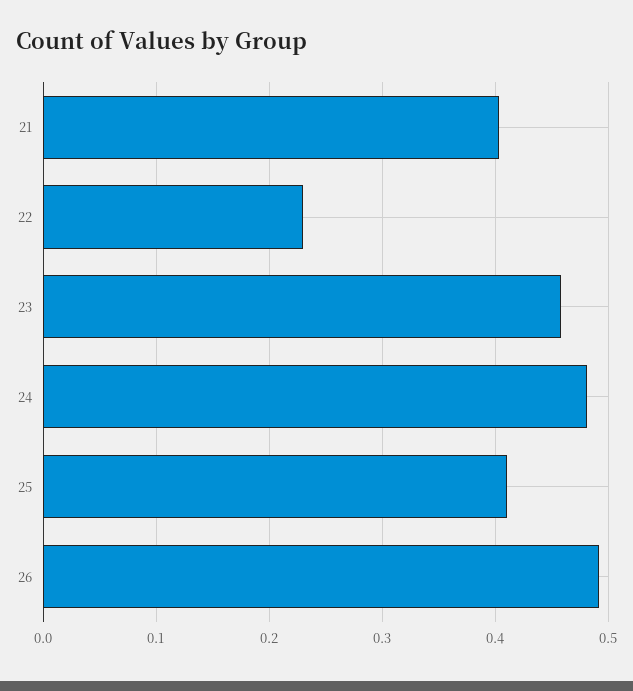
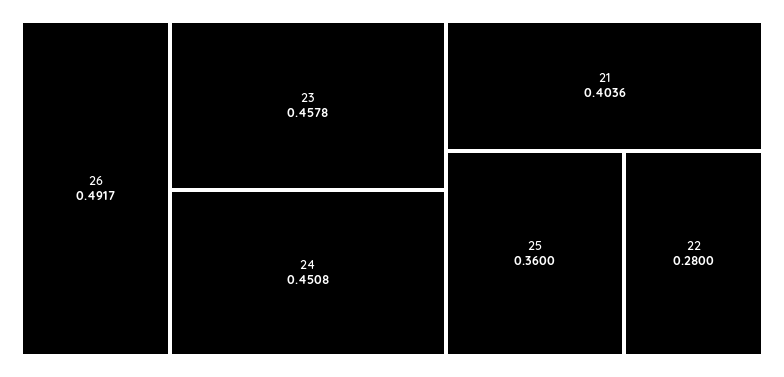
  {
    "21": 0.4036,
-   "22": 0.23,
+   "22": 0.28,
    "23": 0.4578,
-   "24": 0.48,
+   "24": 0.4508,
-   "25": 0.41,
+   "25": 0.36,
    "26": 0.4917
  }

